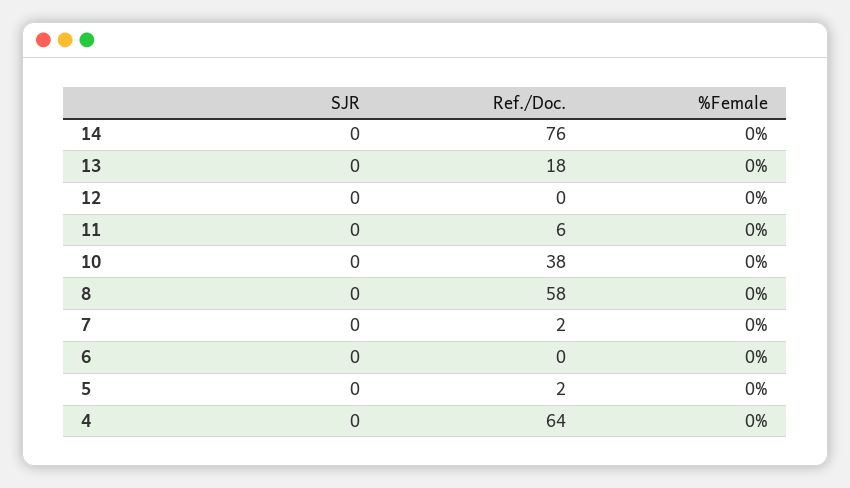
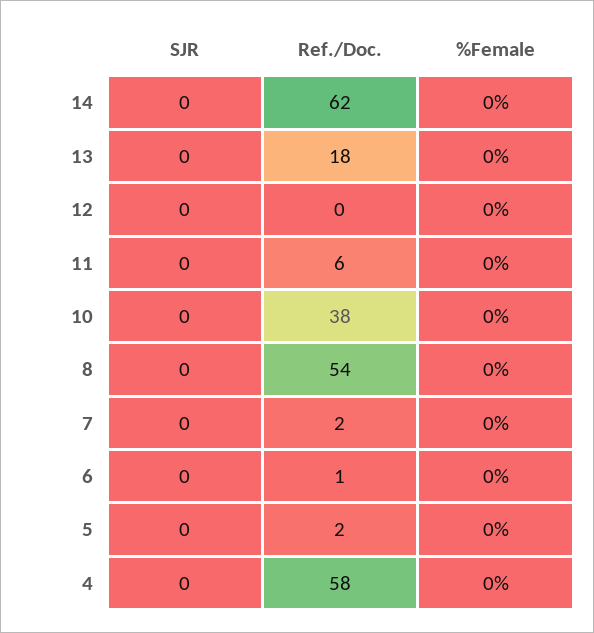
  {
    "SJR": {
      "14": 0,
      "13": 0,
      "12": 0,
      "11": 0,
      "10": 0,
      "8": 0,
      "7": 0,
      "6": 0,
      "5": 0,
      "4": 0
    },
    "Ref./Doc.": {
-     "14": 76,
+     "14": 62,
      "13": 18,
      "12": 0,
      "11": 6,
      "10": 38,
-     "8": 58,
+     "8": 54,
      "7": 2,
-     "6": 0,
+     "6": 1,
      "5": 2,
-     "4": 64
+     "4": 58
    },
    "%Female": {
      "14": 0,
      "13": 0,
      "12": 0,
      "11": 0,
      "10": 0,
      "8": 0,
      "7": 0,
      "6": 0,
      "5": 0,
      "4": 0
    }
  }

